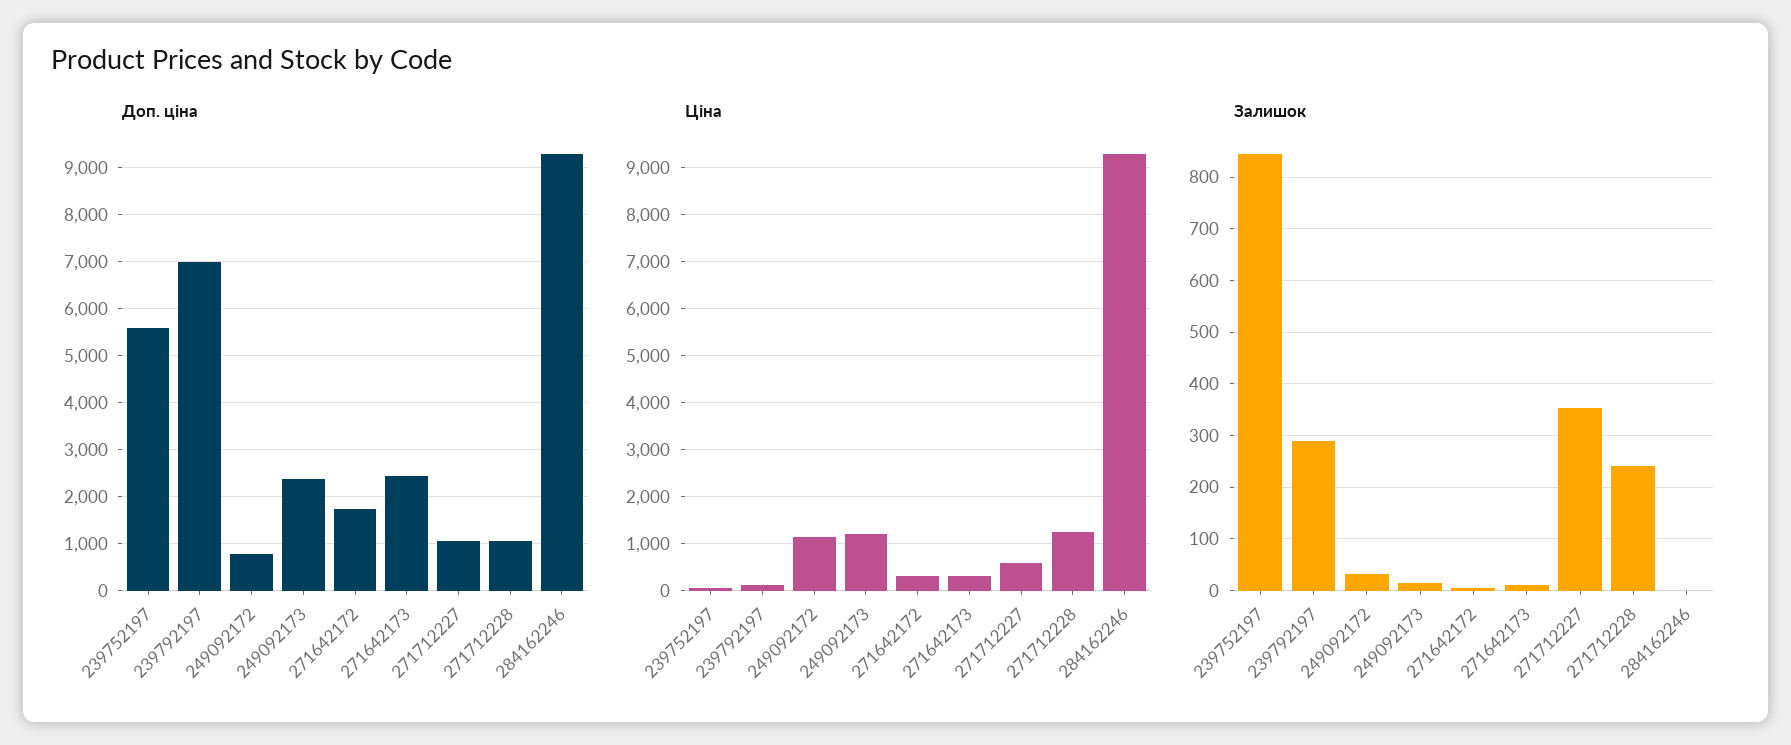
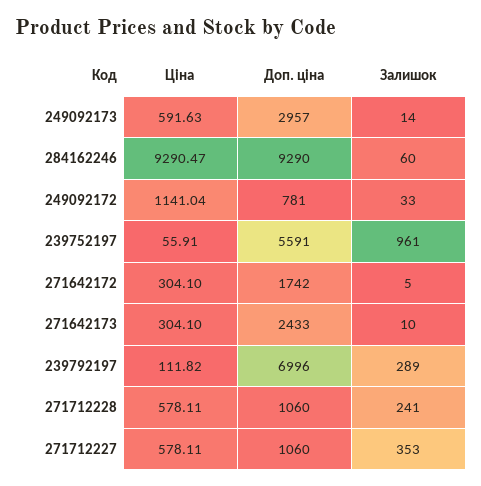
  {
    "Доп. ціна": {
      "239752197": 5591,
      "239792197": 6996,
      "249092172": 781,
-     "249092173": 2400,
+     "249092173": 2957,
      "271642172": 1742,
      "271642173": 2433,
      "271712227": 1060,
      "271712228": 1060,
      "284162246": 9290
    },
    "Ціна": {
      "239752197": 55.91,
      "239792197": 111.82,
      "249092172": 1141.04,
-     "249092173": 1200,
+     "249092173": 591.63,
      "271642172": 304.1,
      "271642173": 304.1,
      "271712227": 578.11,
-     "271712228": 1200,
+     "271712228": 578.11,
      "284162246": 9290.47
    },
    "Залишок": {
-     "239752197": 840,
+     "239752197": 961,
      "239792197": 289,
      "249092172": 33,
      "249092173": 14,
      "271642172": 5,
      "271642173": 10,
      "271712227": 353,
      "271712228": 241,
-     "284162246": 0
+     "284162246": 60
    }
  }

